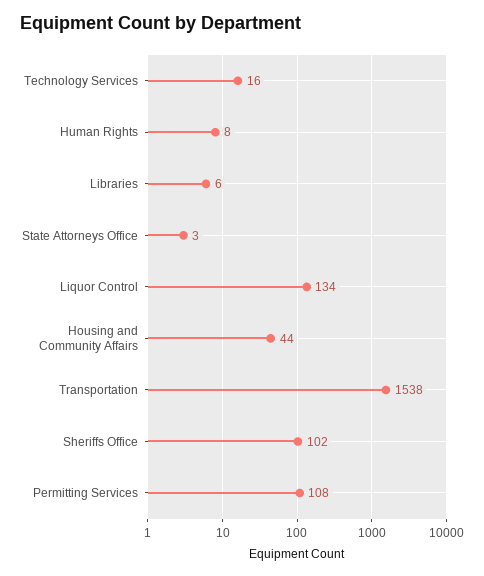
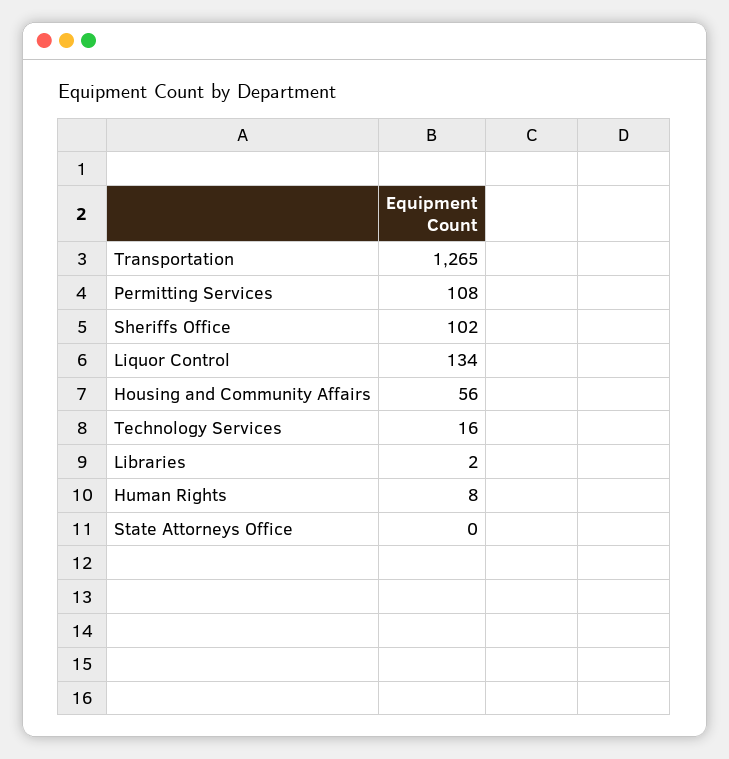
  {
    "Technology Services": 16,
    "Human Rights": 8,
-   "Libraries": 6,
+   "Libraries": 2,
-   "State Attorneys Office": 3,
+   "State Attorneys Office": 0,
    "Liquor Control": 134,
-   "Housing and Community Affairs": 44,
+   "Housing and Community Affairs": 56,
-   "Transportation": 1538,
+   "Transportation": 1265,
    "Sheriffs Office": 102,
    "Permitting Services": 108
  }

